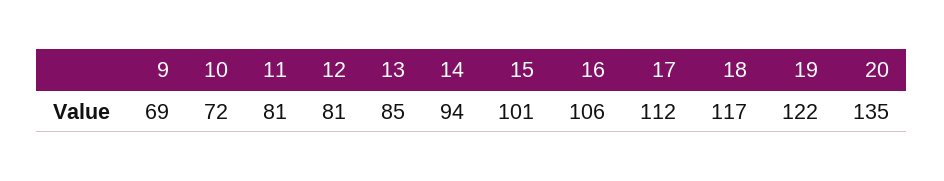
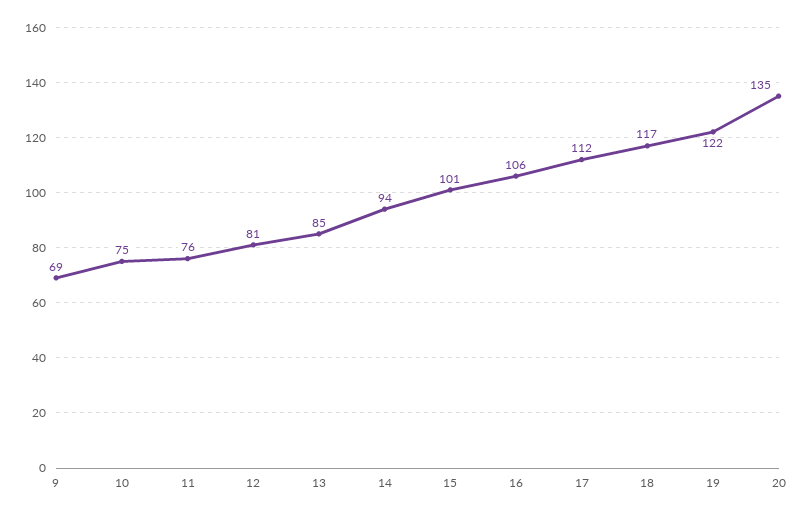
  {
    "9": 69,
-   "10": 72,
+   "10": 75,
-   "11": 81,
+   "11": 76,
    "12": 81,
    "13": 85,
    "14": 94,
    "15": 101,
    "16": 106,
    "17": 112,
    "18": 117,
    "19": 122,
    "20": 135
  }

